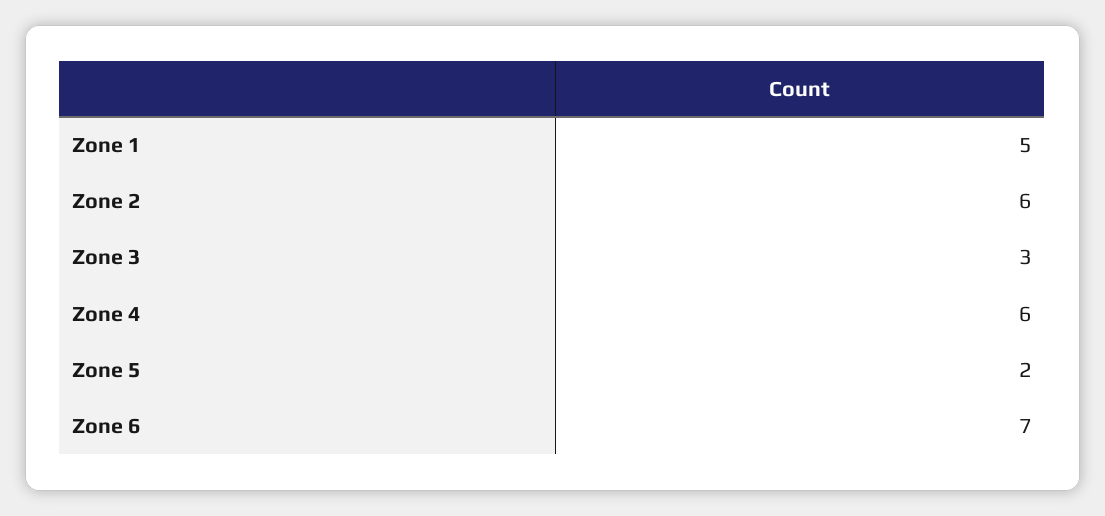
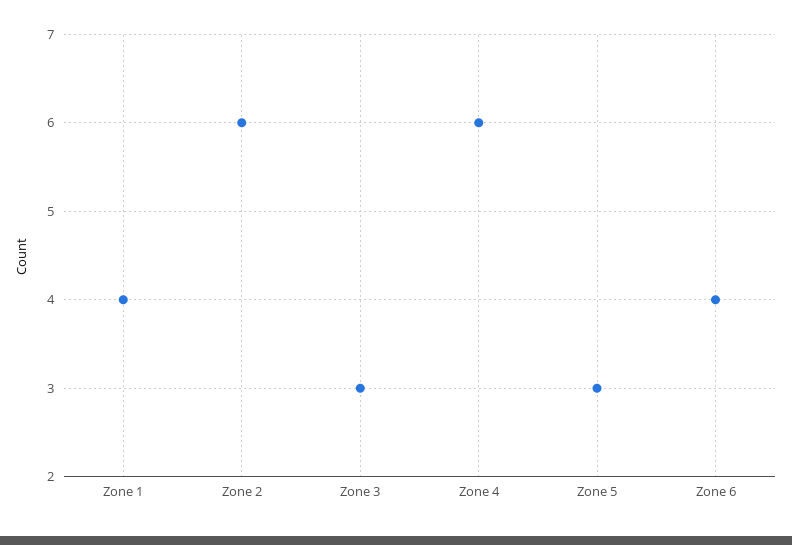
  {
-   "Zone 1": 5,
+   "Zone 1": 4,
    "Zone 2": 6,
    "Zone 3": 3,
    "Zone 4": 6,
-   "Zone 5": 2,
+   "Zone 5": 3,
-   "Zone 6": 7
+   "Zone 6": 4
  }

